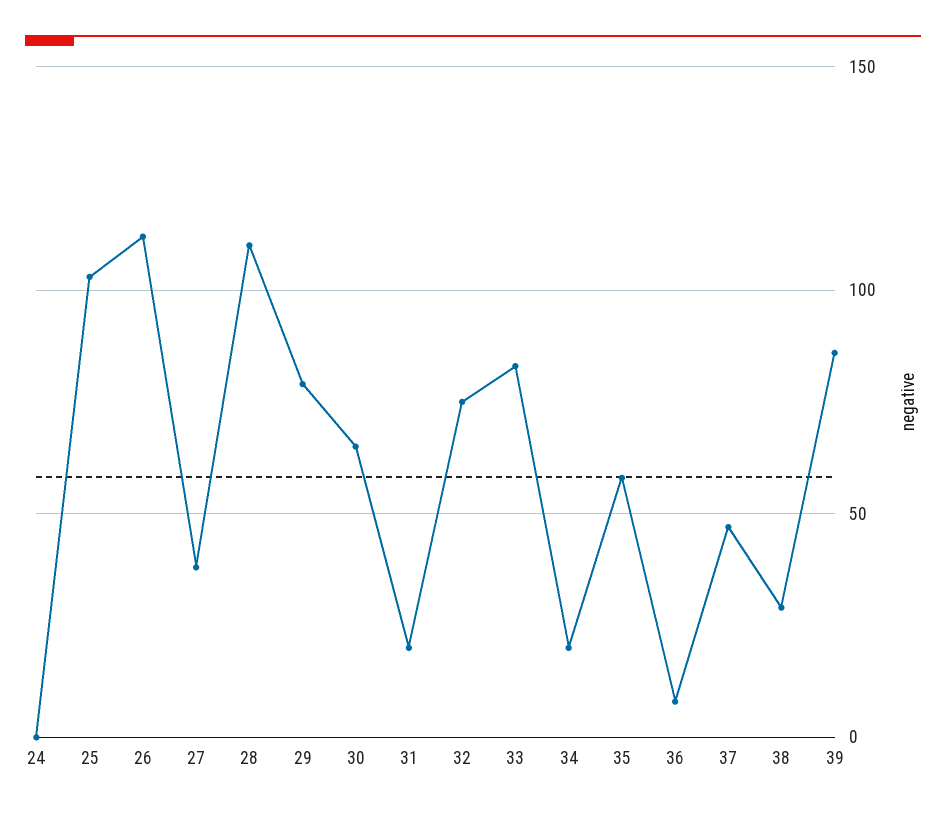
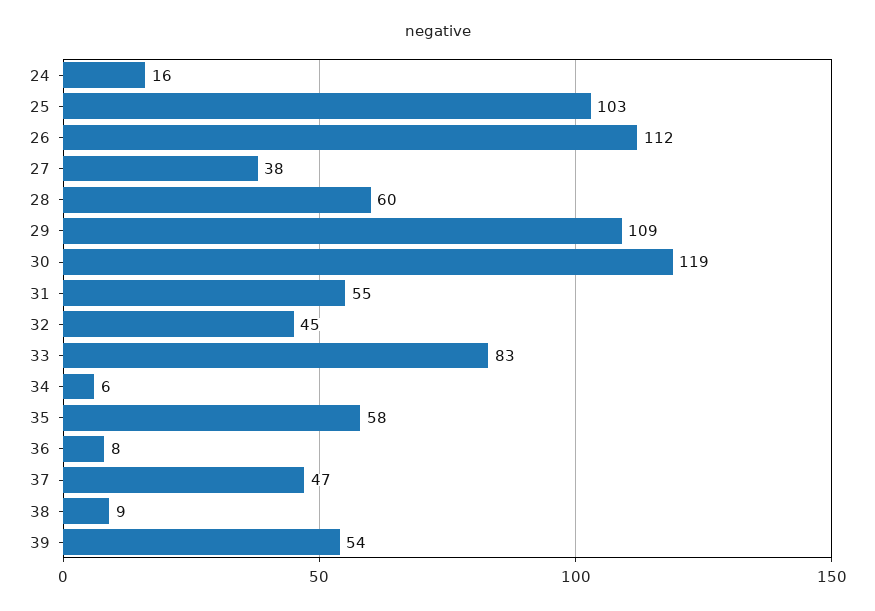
  {
-   "24": 0,
+   "24": 16,
    "25": 103,
    "26": 112,
    "27": 38,
-   "28": 110,
+   "28": 60,
-   "29": 80,
+   "29": 109,
-   "30": 65,
+   "30": 119,
-   "31": 20,
+   "31": 55,
-   "32": 75,
+   "32": 45,
    "33": 83,
-   "34": 20,
+   "34": 6,
    "35": 58,
    "36": 8,
    "37": 47,
-   "38": 30,
+   "38": 9,
-   "39": 85
+   "39": 54
  }

